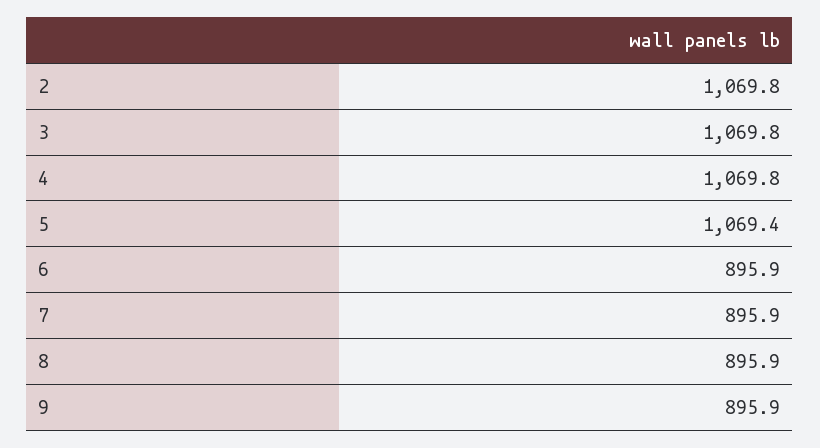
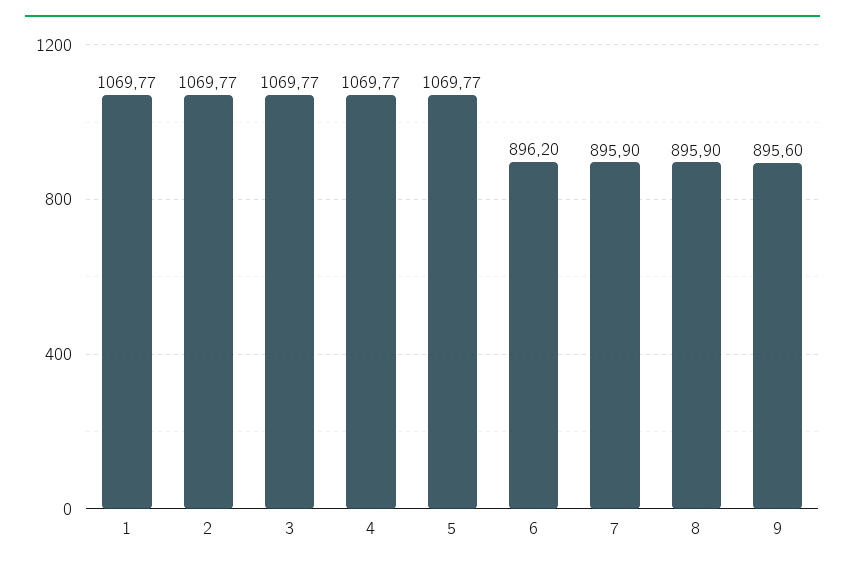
  {
    "2": 1069.77,
    "3": 1069.77,
    "4": 1069.77,
-   "5": 1069.4,
+   "5": 1069.77,
-   "6": 895.9,
+   "6": 896.2,
    "7": 895.9,
    "8": 895.9,
-   "9": 895.9
+   "9": 895.6,
+   "1": 1069.77
  }

